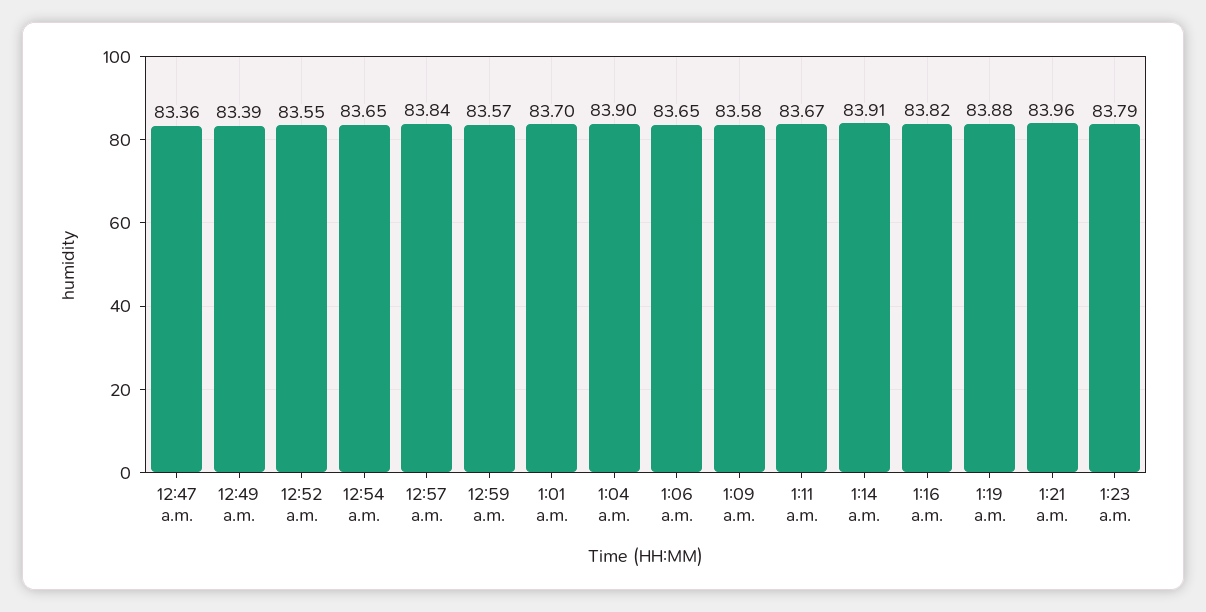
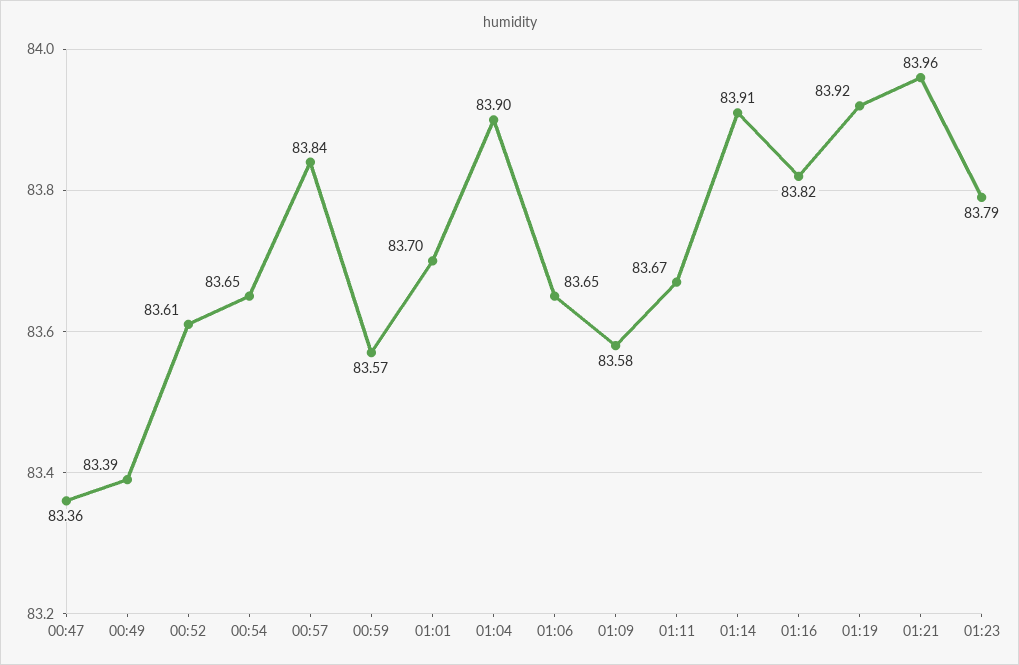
  {
    "12:47 a.m.": 83.36,
    "12:49 a.m.": 83.39,
-   "12:52 a.m.": 83.55,
+   "12:52 a.m.": 83.61,
    "12:54 a.m.": 83.65,
    "12:57 a.m.": 83.84,
    "12:59 a.m.": 83.57,
    "1:01 a.m.": 83.7,
    "1:04 a.m.": 83.9,
    "1:06 a.m.": 83.65,
    "1:09 a.m.": 83.58,
    "1:11 a.m.": 83.67,
    "1:14 a.m.": 83.91,
    "1:16 a.m.": 83.82,
-   "1:19 a.m.": 83.88,
+   "1:19 a.m.": 83.92,
    "1:21 a.m.": 83.96,
    "1:23 a.m.": 83.79
  }

